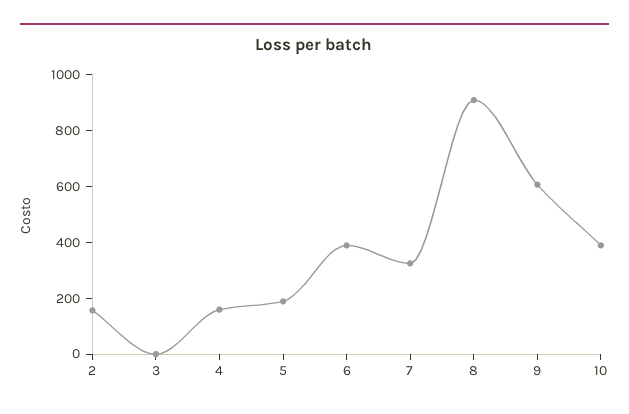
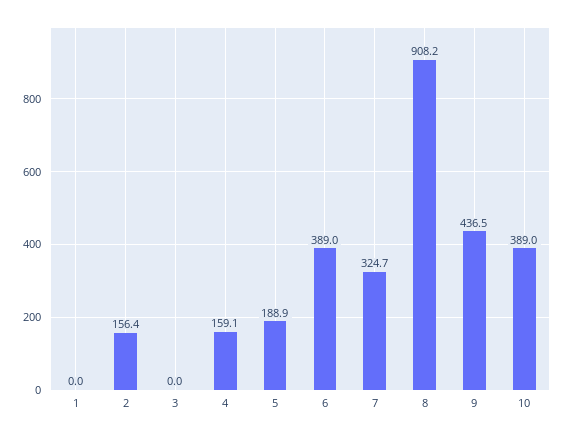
  {
    "2": 156.4,
    "3": 0,
    "4": 159.1,
    "5": 188.9,
    "6": 389,
    "7": 324.7,
    "8": 908.2,
-   "9": 600,
+   "9": 436.5,
-   "10": 389
+   "10": 389,
+   "1": 0
  }

